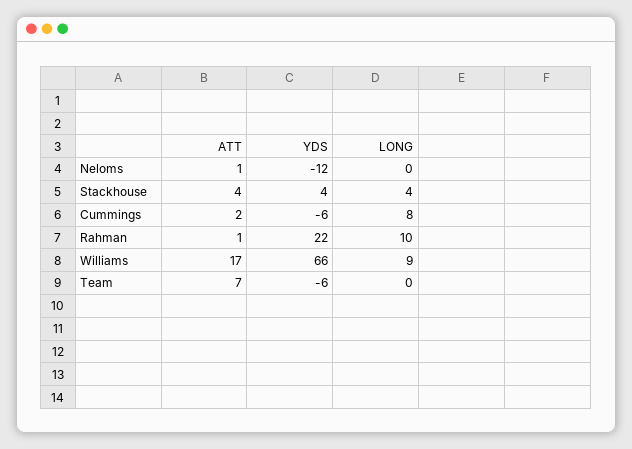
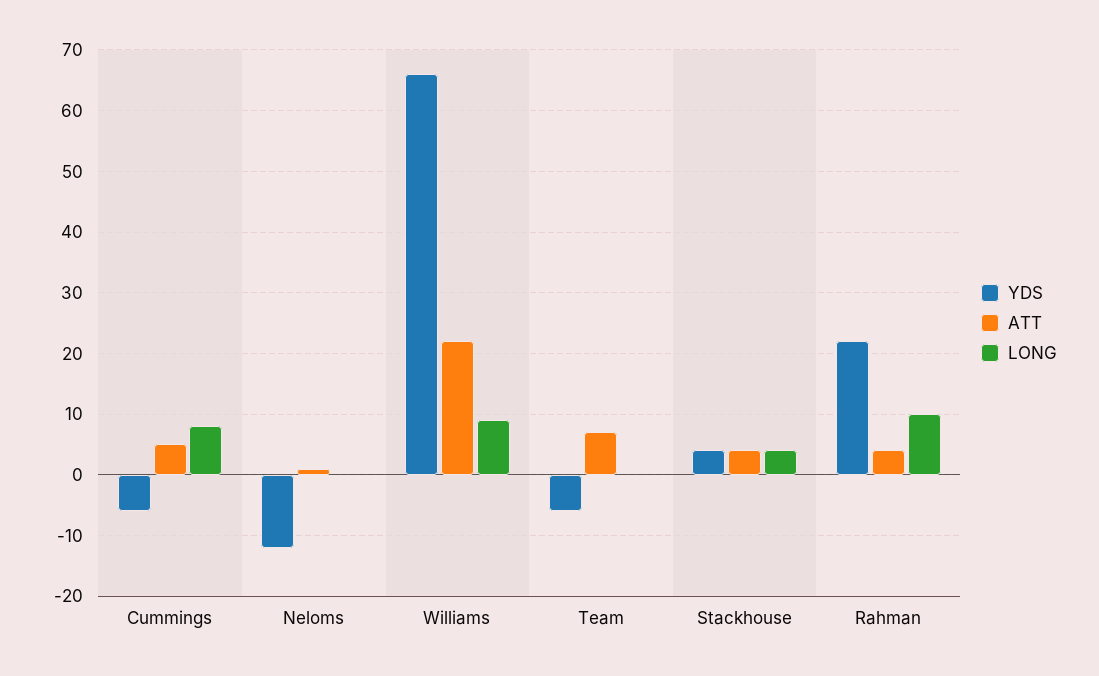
  {
    "ATT": {
      "Neloms": 1,
      "Stackhouse": 4,
-     "Cummings": 2,
+     "Cummings": 5,
-     "Rahman": 1,
+     "Rahman": 4,
-     "Williams": 17,
+     "Williams": 22,
      "Team": 7
    },
    "YDS": {
      "Neloms": -12,
      "Stackhouse": 4,
      "Cummings": -6,
      "Rahman": 22,
      "Williams": 66,
      "Team": -6
    },
    "LONG": {
      "Neloms": 0,
      "Stackhouse": 4,
      "Cummings": 8,
      "Rahman": 10,
      "Williams": 9,
      "Team": 0
    }
  }

